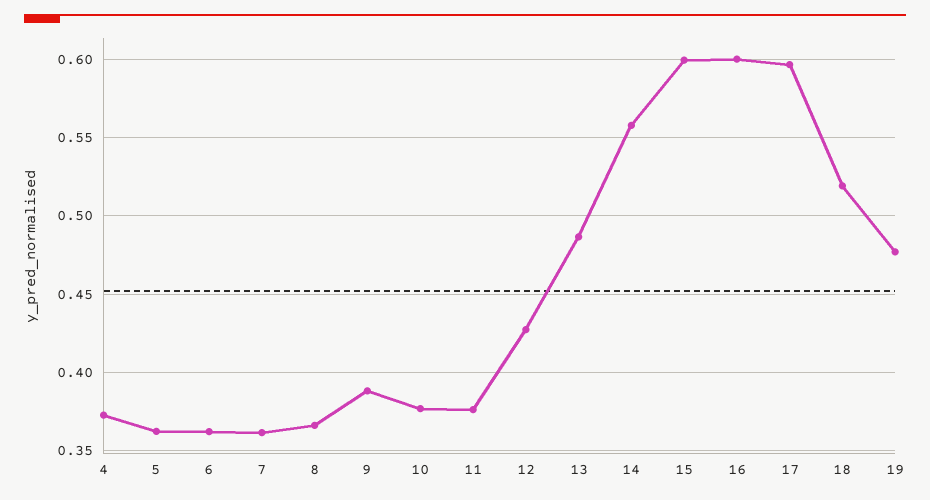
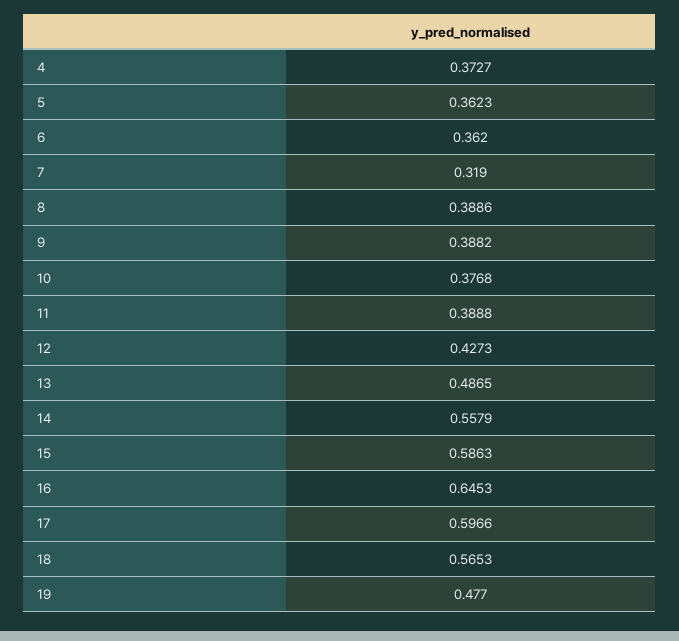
  {
    "4": 0.3727,
    "5": 0.3623,
    "6": 0.362,
-   "7": 0.36,
+   "7": 0.319,
-   "8": 0.365,
+   "8": 0.3886,
    "9": 0.3882,
    "10": 0.3768,
-   "11": 0.375,
+   "11": 0.3888,
    "12": 0.4273,
    "13": 0.4865,
    "14": 0.5579,
-   "15": 0.6,
+   "15": 0.5863,
-   "16": 0.6,
+   "16": 0.6453,
    "17": 0.5966,
-   "18": 0.52,
+   "18": 0.5653,
    "19": 0.477
  }

